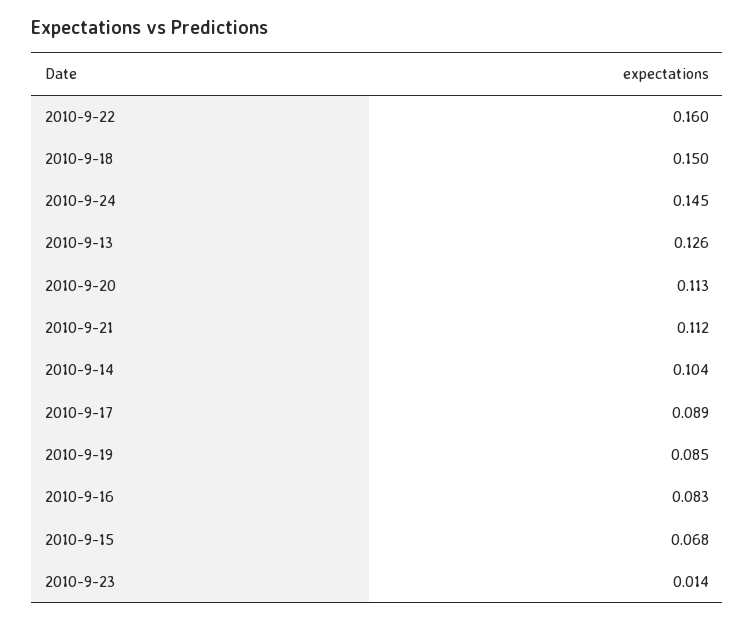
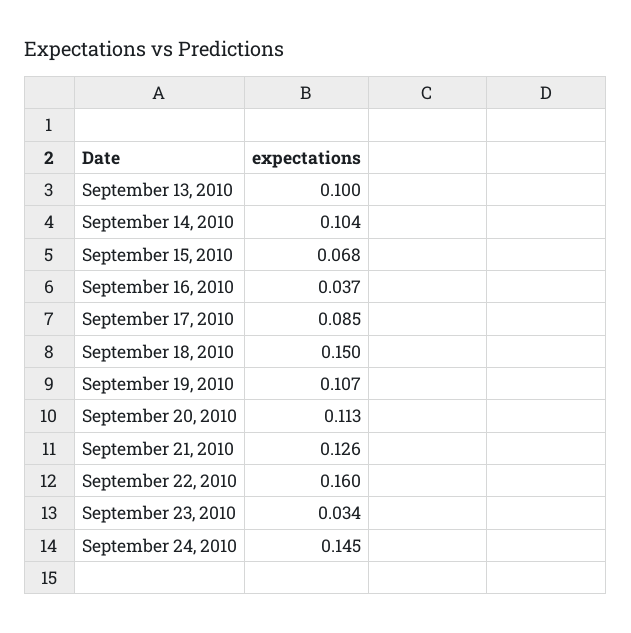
  {
    "2010-9-22": 0.16,
    "2010-9-18": 0.15,
    "2010-9-24": 0.145,
-   "2010-9-13": 0.126,
+   "2010-9-13": 0.1,
    "2010-9-20": 0.113,
-   "2010-9-21": 0.112,
+   "2010-9-21": 0.126,
    "2010-9-14": 0.104,
-   "2010-9-17": 0.089,
+   "2010-9-17": 0.085,
-   "2010-9-19": 0.085,
+   "2010-9-19": 0.107,
-   "2010-9-16": 0.083,
+   "2010-9-16": 0.037,
    "2010-9-15": 0.068,
-   "2010-9-23": 0.014
+   "2010-9-23": 0.034
  }

